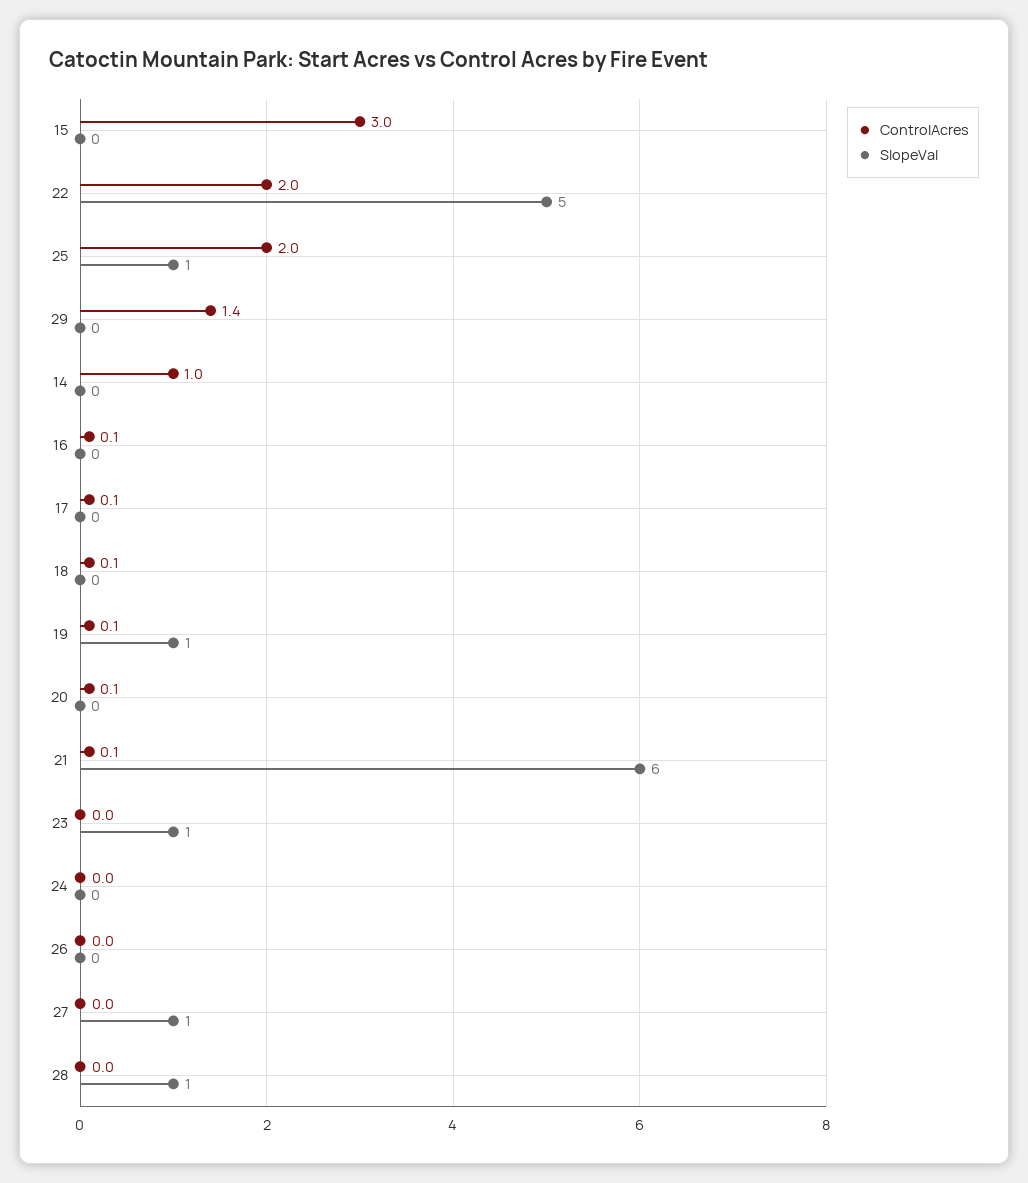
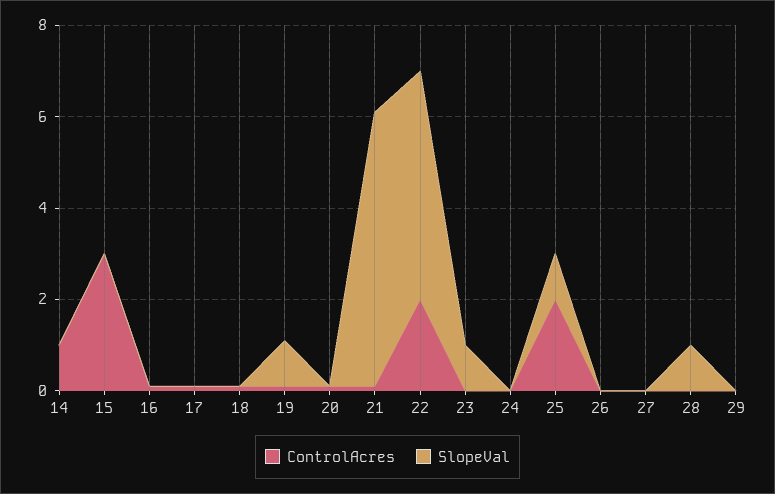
  {
    "ControlAcres": {
      "15": 3,
      "22": 2,
      "25": 2,
-     "29": 1.4,
+     "29": 0,
      "14": 1,
      "16": 0.1,
      "17": 0.1,
      "18": 0.1,
      "19": 0.1,
      "20": 0.1,
      "21": 0.1,
      "23": 0,
      "24": 0,
      "26": 0,
      "27": 0,
      "28": 0
    },
    "SlopeVal": {
      "15": 0,
      "22": 5,
      "25": 1,
      "29": 0,
      "14": 0,
      "16": 0,
      "17": 0,
      "18": 0,
      "19": 1,
      "20": 0,
      "21": 6,
      "23": 1,
      "24": 0,
      "26": 0,
-     "27": 1,
+     "27": 0,
      "28": 1
    }
  }

